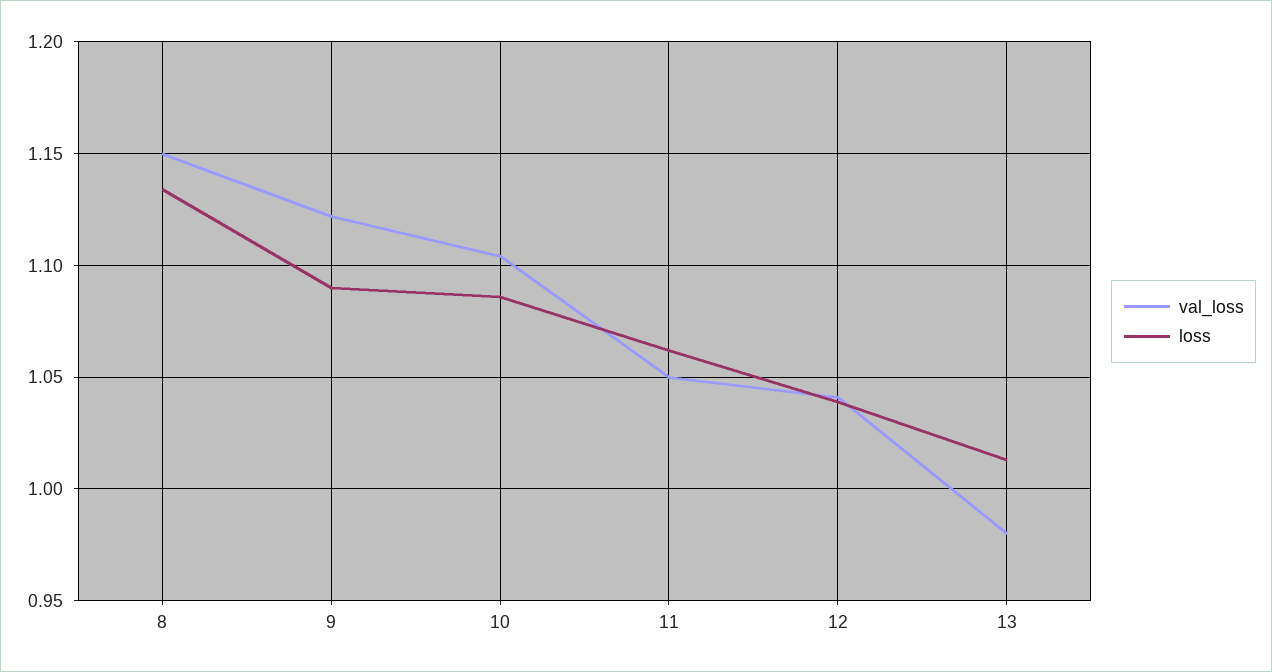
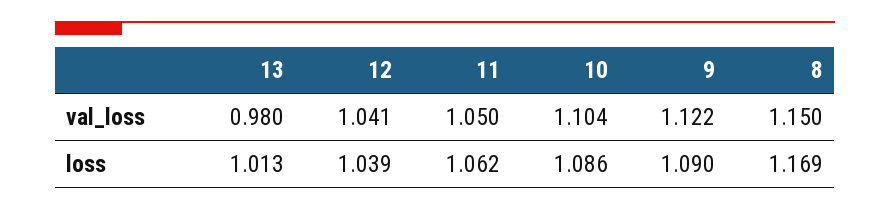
  {
    "val_loss": {
      "8": 1.15,
      "9": 1.122,
      "10": 1.104,
      "11": 1.05,
      "12": 1.041,
      "13": 0.98
    },
    "loss": {
-     "8": 1.135,
+     "8": 1.169,
      "9": 1.09,
      "10": 1.086,
      "11": 1.062,
      "12": 1.039,
      "13": 1.013
    }
  }

